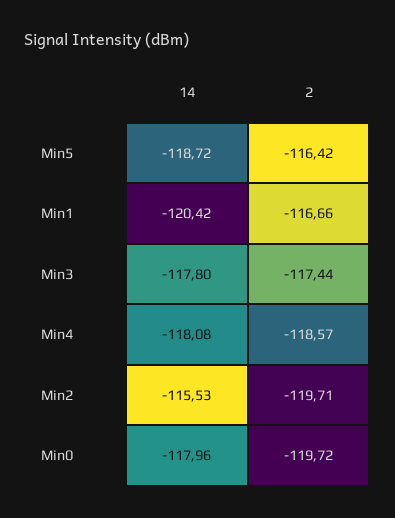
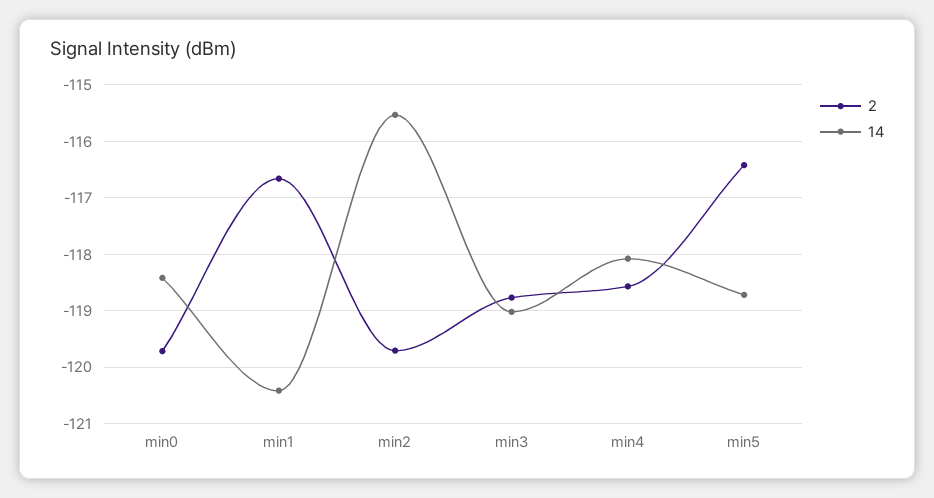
  {
    "14": {
      "Min5": -118.72,
      "Min1": -120.42,
-     "Min3": -117.8,
+     "Min3": -119,
      "Min4": -118.08,
      "Min2": -115.53,
-     "Min0": -117.96
+     "Min0": -118.4
    },
    "2": {
      "Min5": -116.42,
      "Min1": -116.66,
-     "Min3": -117.44,
+     "Min3": -118.8,
      "Min4": -118.57,
      "Min2": -119.71,
      "Min0": -119.72
    }
  }

